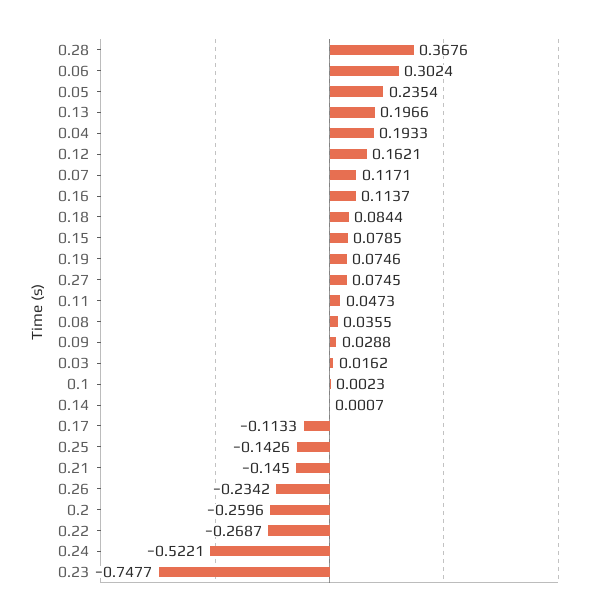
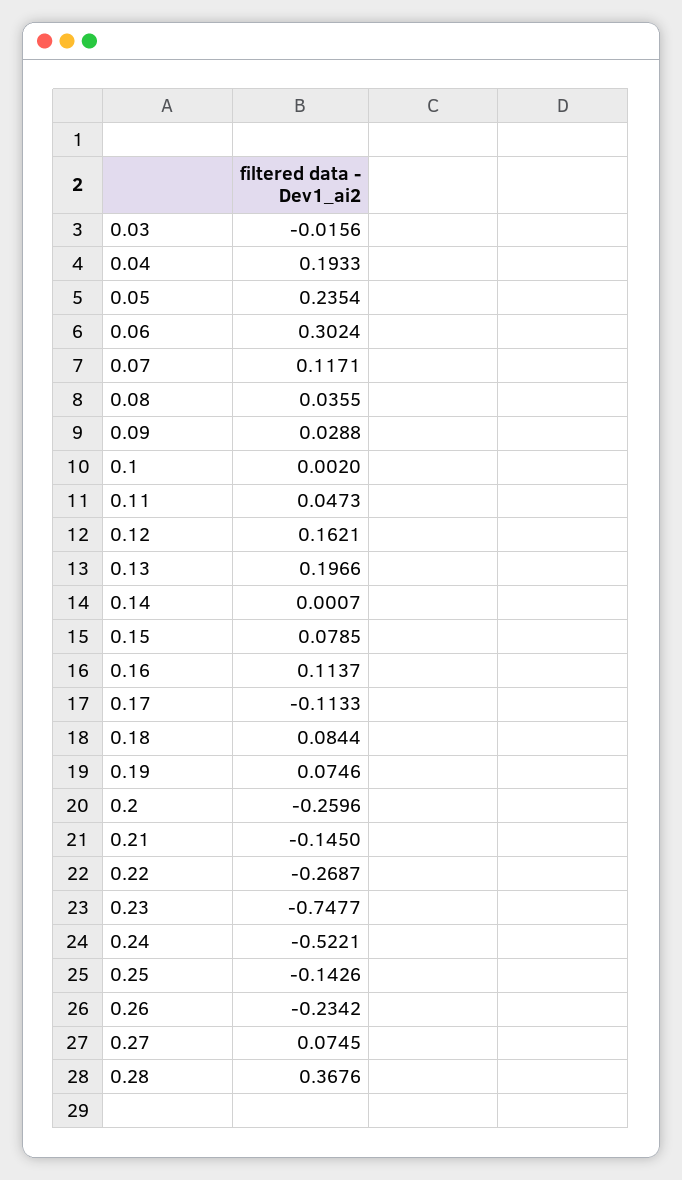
  {
    "0.28": 0.3676,
    "0.06": 0.3024,
    "0.05": 0.2354,
    "0.13": 0.1966,
    "0.04": 0.1933,
    "0.12": 0.1621,
    "0.07": 0.1171,
    "0.16": 0.1137,
    "0.18": 0.0844,
    "0.15": 0.0785,
    "0.19": 0.0746,
    "0.27": 0.0745,
    "0.11": 0.0473,
    "0.08": 0.0355,
    "0.09": 0.0288,
-   "0.03": 0.0162,
+   "0.03": -0.0156,
-   "0.1": 0.0023,
+   "0.1": 0.002,
    "0.14": 0.0007,
    "0.17": -0.1133,
    "0.25": -0.1426,
    "0.21": -0.145,
    "0.26": -0.2342,
    "0.2": -0.2596,
    "0.22": -0.2687,
    "0.24": -0.5221,
    "0.23": -0.7477
  }

